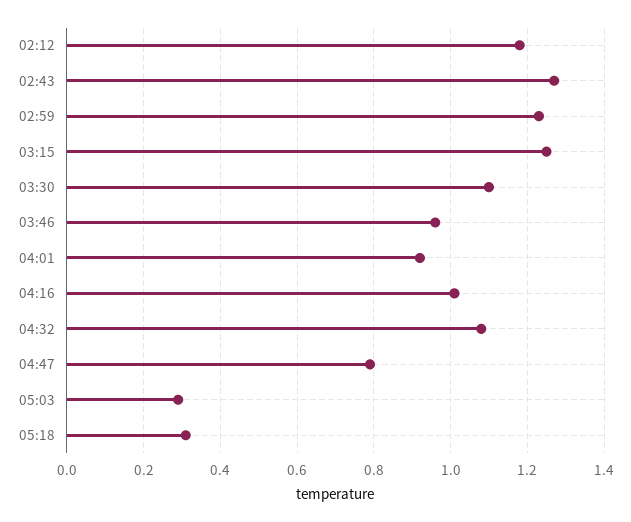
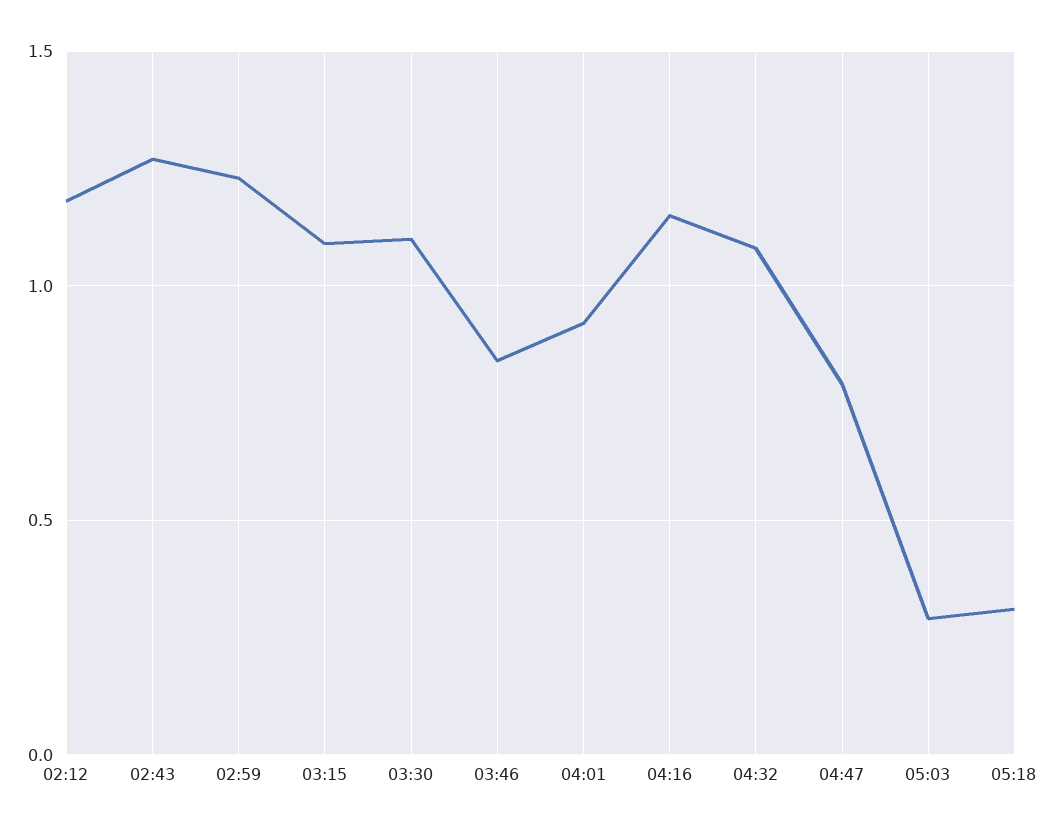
  {
    "02:12": 1.2,
    "02:43": 1.25,
    "02:59": 1.25,
-   "03:15": 1.25,
+   "03:15": 1.1,
    "03:30": 1.1,
-   "03:46": 0.95,
+   "03:46": 0.85,
    "04:01": 0.9,
-   "04:16": 1,
+   "04:16": 1.15,
    "04:32": 1.1,
    "04:47": 0.8,
    "05:03": 0.3,
    "05:18": 0.3
  }

